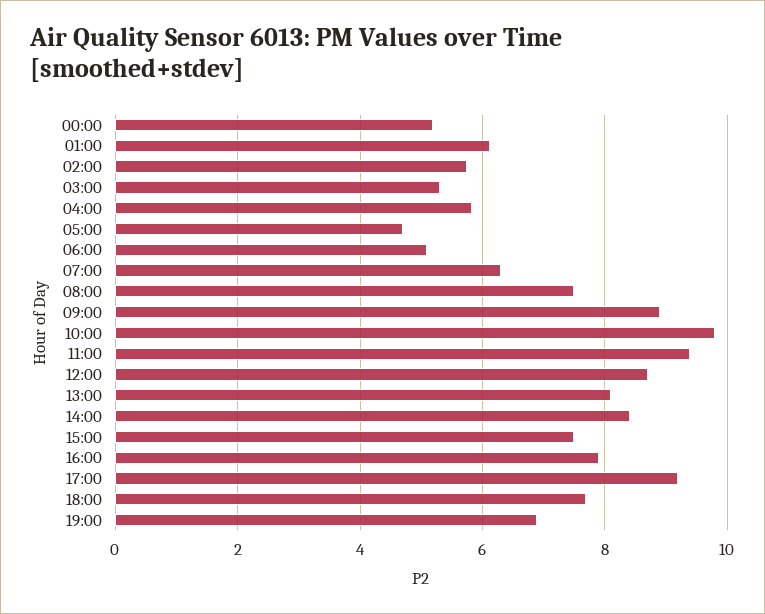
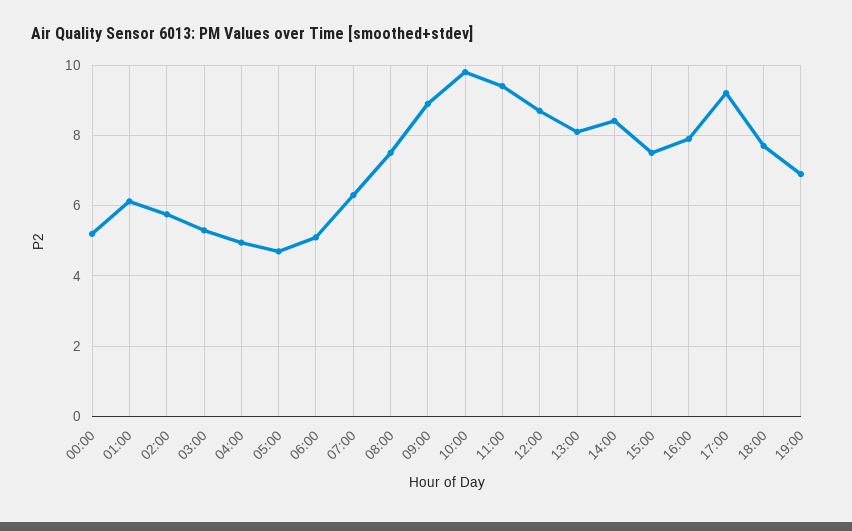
  {
    "00:00": 5.2,
    "01:00": 6.2,
    "02:00": 5.8,
    "03:00": 5.4,
-   "04:00": 5.8,
+   "04:00": 5,
    "05:00": 4.8,
    "06:00": 5.2,
    "07:00": 6.4,
    "08:00": 7.6,
    "09:00": 9,
    "10:00": 9.8,
    "11:00": 9.4,
    "12:00": 8.8,
    "13:00": 8.2,
    "14:00": 8.4,
    "15:00": 7.6,
    "16:00": 8,
    "17:00": 9.2,
    "18:00": 7.8,
    "19:00": 7
  }

